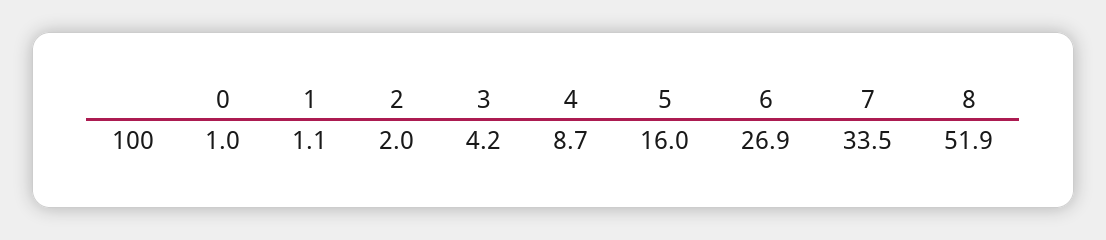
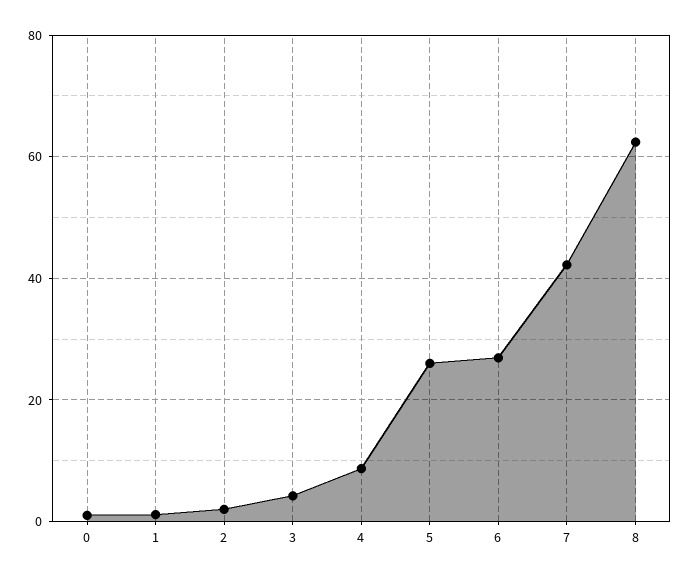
  {
    "0": 1,
    "1": 1.1,
    "2": 2,
    "3": 4.2,
    "4": 8.7,
-   "5": 16,
+   "5": 26,
    "6": 26.9,
-   "7": 33.5,
+   "7": 42,
-   "8": 51.9
+   "8": 62
  }

